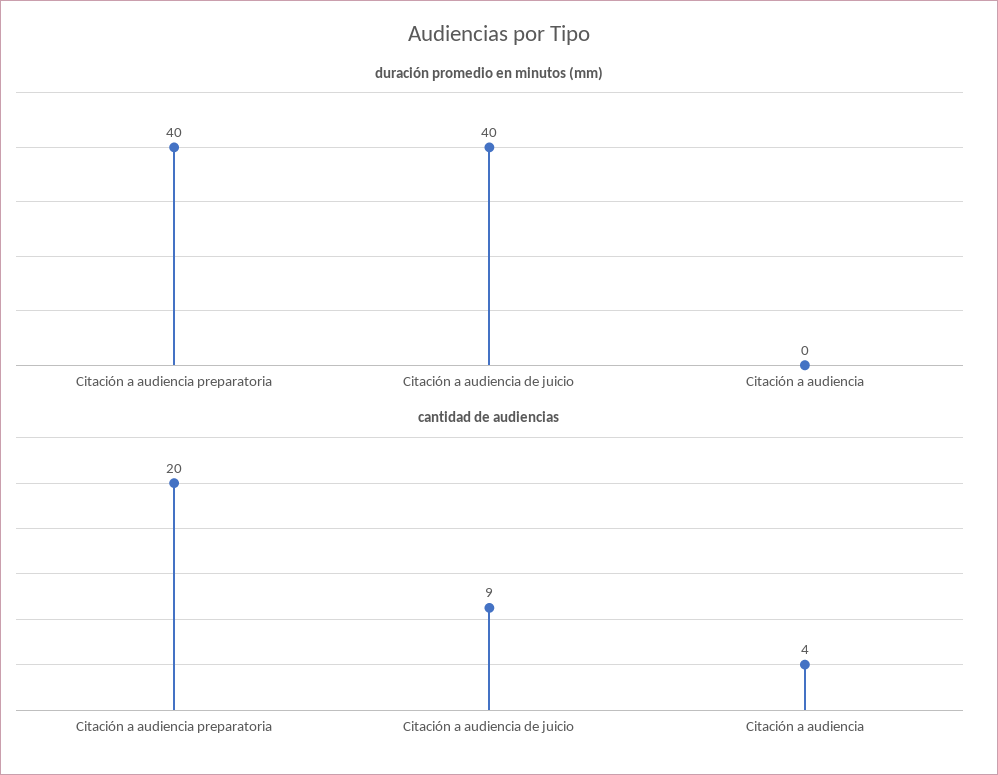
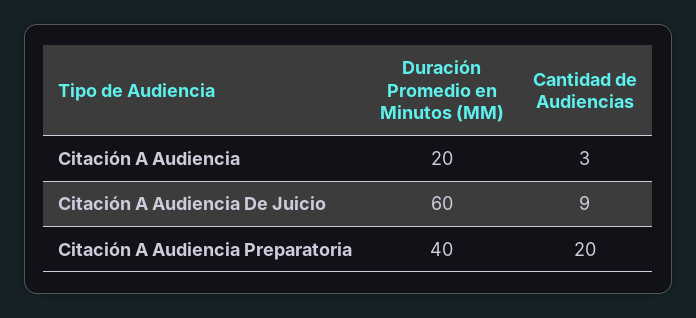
  {
    "duración promedio en minutos (mm)": {
      "Citación a audiencia preparatoria": 40,
-     "Citación a audiencia de juicio": 40,
+     "Citación a audiencia de juicio": 60,
-     "Citación a audiencia": 0
+     "Citación a audiencia": 20
    },
    "cantidad de audiencias": {
      "Citación a audiencia preparatoria": 20,
      "Citación a audiencia de juicio": 9,
-     "Citación a audiencia": 4
+     "Citación a audiencia": 3
    }
  }

